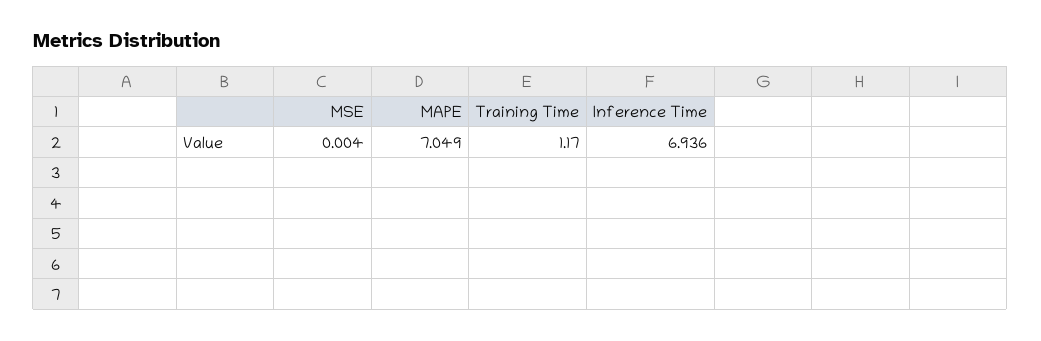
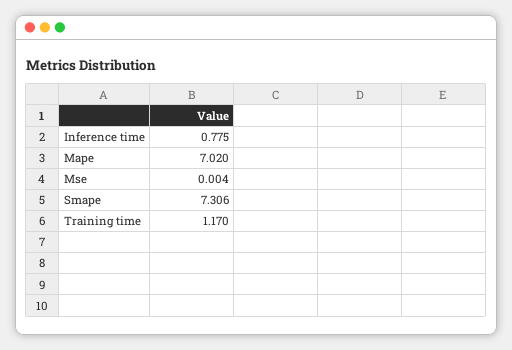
  {
    "MSE": 0.004,
-   "MAPE": 7.049,
+   "MAPE": 7.02,
    "Training Time": 1.17,
-   "Inference Time": 6.936
+   "Inference Time": 0.775,
+   "Smape": 7.306
  }

